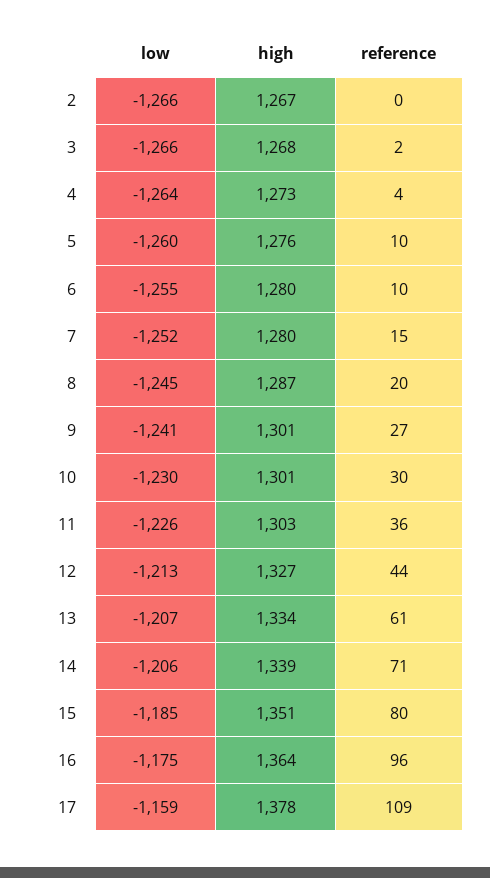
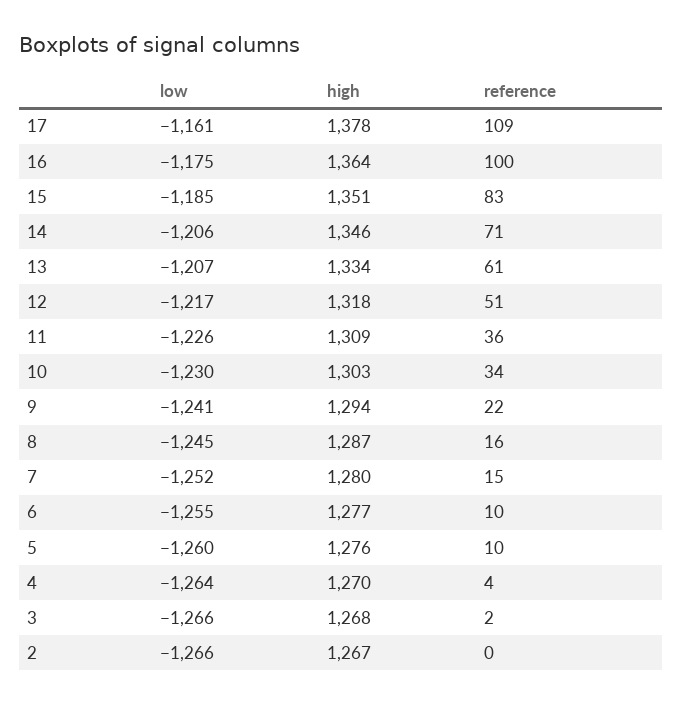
  {
    "low": {
      "2": -1266,
      "3": -1266,
      "4": -1264,
      "5": -1260,
      "6": -1255,
      "7": -1252,
      "8": -1245,
      "9": -1241,
      "10": -1230,
      "11": -1226,
-     "12": -1213,
+     "12": -1217,
      "13": -1207,
      "14": -1206,
      "15": -1185,
      "16": -1175,
-     "17": -1159
+     "17": -1161
    },
    "high": {
      "2": 1267,
      "3": 1268,
-     "4": 1273,
+     "4": 1270,
      "5": 1276,
-     "6": 1280,
+     "6": 1277,
      "7": 1280,
      "8": 1287,
-     "9": 1301,
+     "9": 1294,
-     "10": 1301,
+     "10": 1303,
-     "11": 1303,
+     "11": 1309,
-     "12": 1327,
+     "12": 1318,
      "13": 1334,
-     "14": 1339,
+     "14": 1346,
      "15": 1351,
      "16": 1364,
      "17": 1378
    },
    "reference": {
      "2": 0,
      "3": 2,
      "4": 4,
      "5": 10,
      "6": 10,
      "7": 15,
-     "8": 20,
+     "8": 16,
-     "9": 27,
+     "9": 22,
-     "10": 30,
+     "10": 34,
      "11": 36,
-     "12": 44,
+     "12": 51,
      "13": 61,
      "14": 71,
-     "15": 80,
+     "15": 83,
-     "16": 96,
+     "16": 100,
      "17": 109
    }
  }

